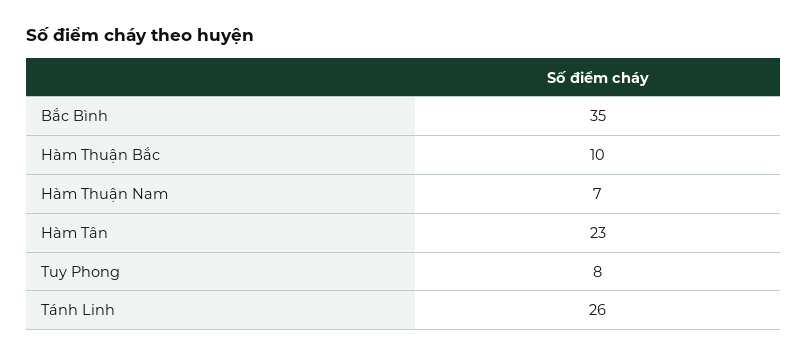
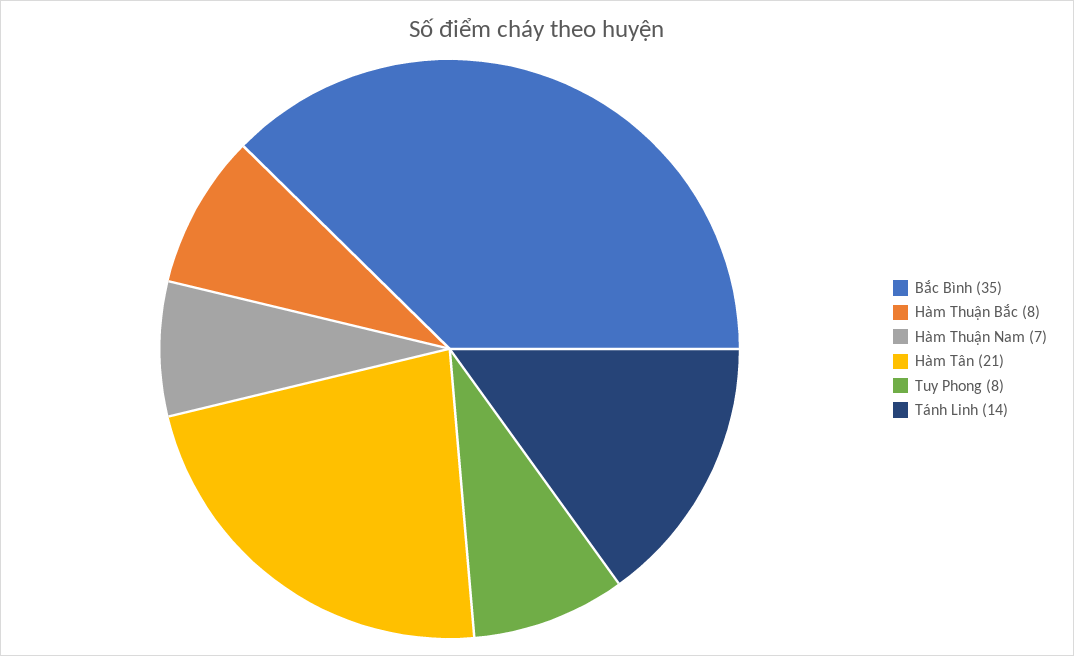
  {
    "Bắc Bình": 35,
-   "Hàm Thuận Bắc": 10,
+   "Hàm Thuận Bắc": 8,
    "Hàm Thuận Nam": 7,
-   "Hàm Tân": 23,
+   "Hàm Tân": 21,
    "Tuy Phong": 8,
-   "Tánh Linh": 26
+   "Tánh Linh": 14
  }

